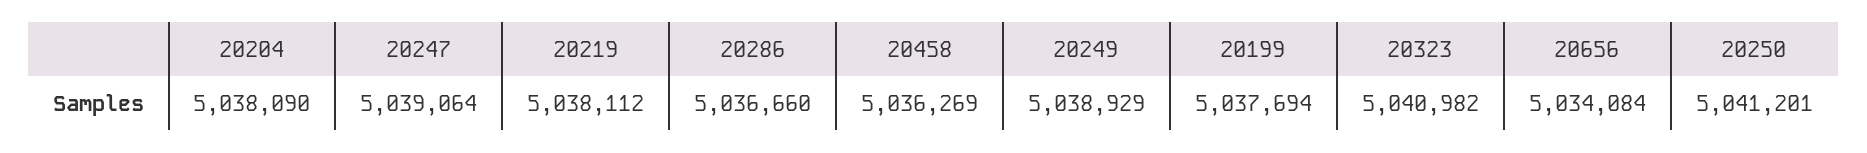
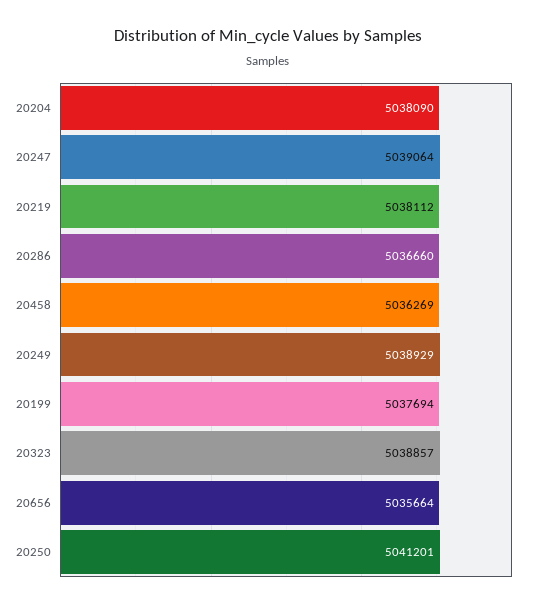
  {
    "20204": 5038090,
    "20247": 5039064,
    "20219": 5038112,
    "20286": 5036660,
    "20458": 5036269,
    "20249": 5038929,
    "20199": 5037694,
-   "20323": 5040982,
+   "20323": 5038857,
-   "20656": 5034084,
+   "20656": 5035664,
    "20250": 5041201
  }

